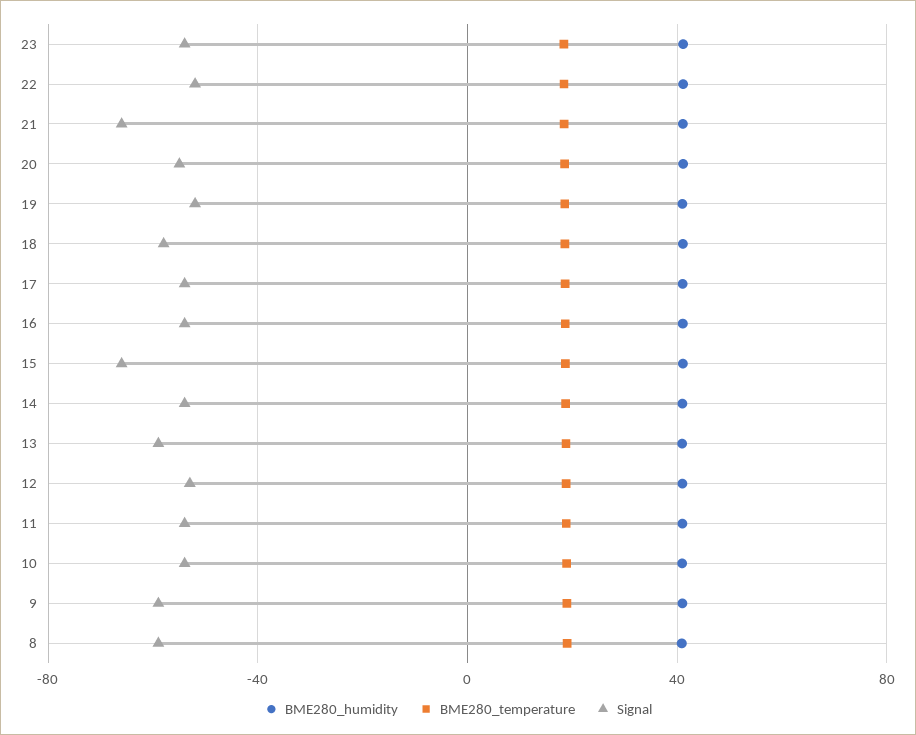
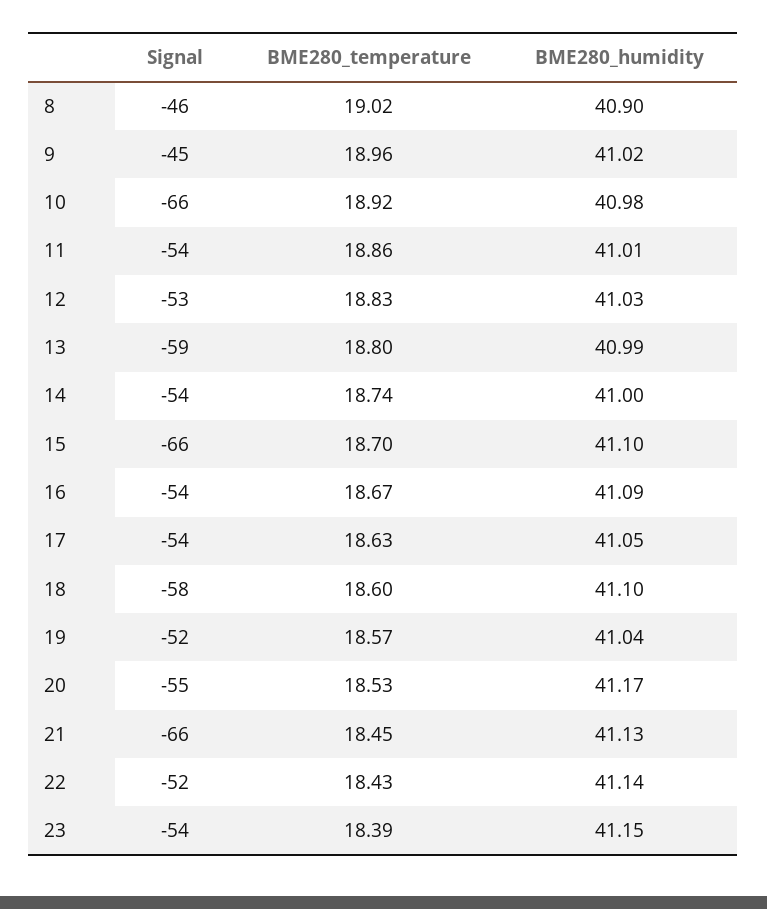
  {
    "BME280_humidity": {
      "23": 41.15,
      "22": 41.14,
      "21": 41.13,
      "20": 41.17,
      "19": 41.04,
      "18": 41.1,
      "17": 41.05,
      "16": 41.09,
      "15": 41.1,
      "14": 41,
      "13": 40.99,
      "12": 41.03,
      "11": 41.01,
      "10": 40.98,
      "9": 41.02,
      "8": 40.9
    },
    "BME280_temperature": {
      "23": 18.39,
      "22": 18.43,
      "21": 18.45,
      "20": 18.53,
      "19": 18.57,
      "18": 18.6,
      "17": 18.63,
      "16": 18.67,
      "15": 18.7,
      "14": 18.74,
      "13": 18.8,
      "12": 18.83,
      "11": 18.86,
      "10": 18.92,
      "9": 18.96,
      "8": 19.02
    },
    "Signal": {
      "23": -54,
      "22": -52,
      "21": -66,
      "20": -55,
      "19": -52,
      "18": -58,
      "17": -54,
      "16": -54,
      "15": -66,
      "14": -54,
      "13": -59,
      "12": -53,
      "11": -54,
-     "10": -55,
+     "10": -66,
-     "9": -60,
+     "9": -45,
-     "8": -60
+     "8": -46
    }
  }

